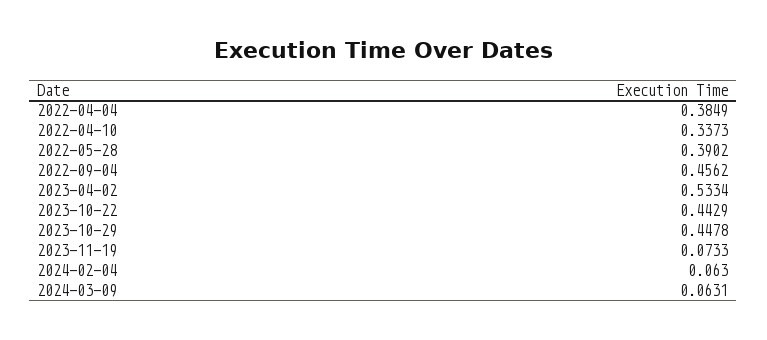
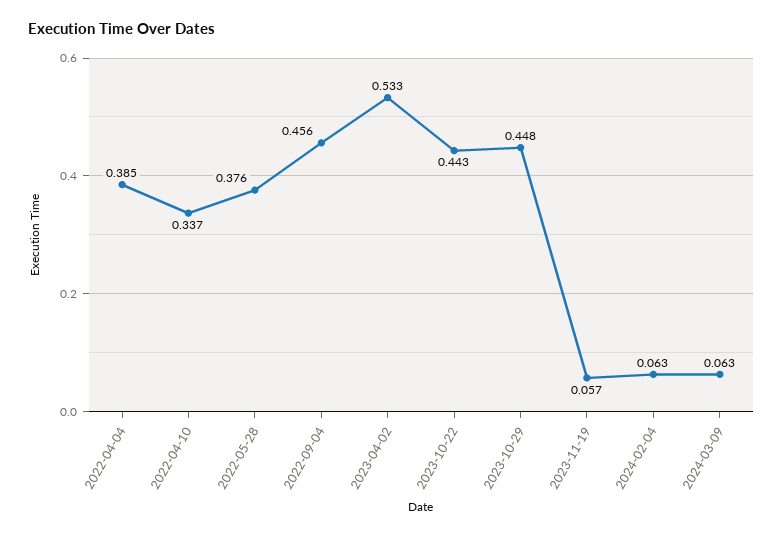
  {
    "2022-04-04": 0.3849,
    "2022-04-10": 0.3373,
-   "2022-05-28": 0.3902,
+   "2022-05-28": 0.376,
    "2022-09-04": 0.4562,
    "2023-04-02": 0.5334,
    "2023-10-22": 0.4429,
    "2023-10-29": 0.4478,
-   "2023-11-19": 0.0733,
+   "2023-11-19": 0.057,
    "2024-02-04": 0.063,
    "2024-03-09": 0.0631
  }

